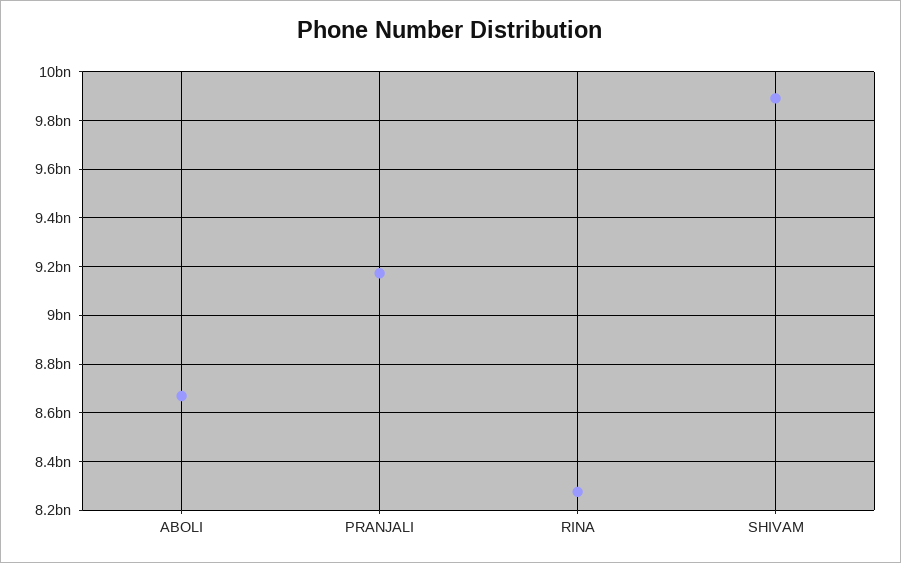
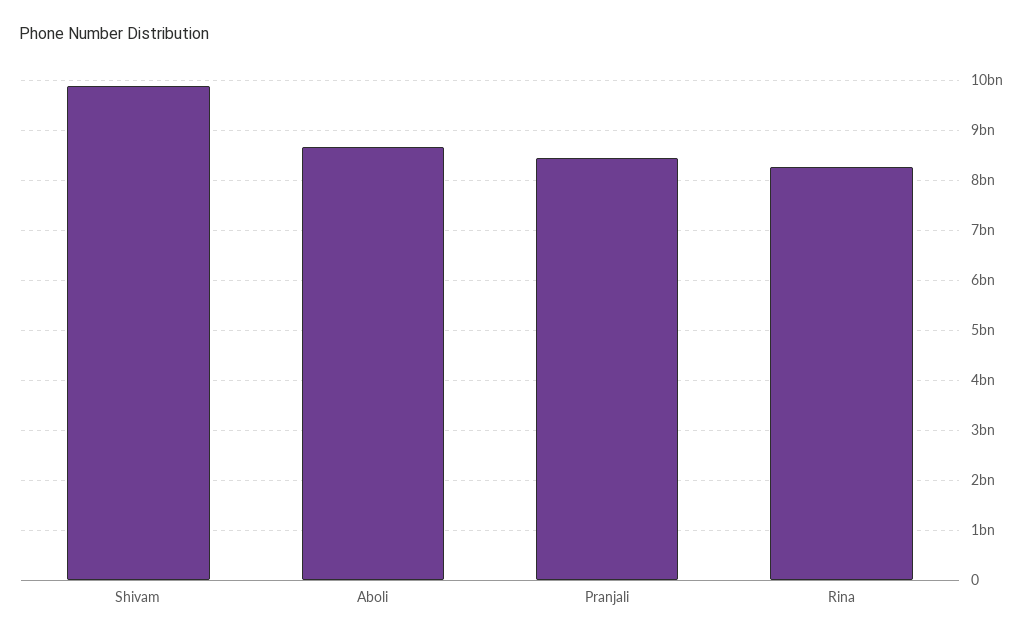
  {
    "ABOLI": 8675000000,
-   "PRANJALI": 9175000000,
+   "PRANJALI": 8400000000,
    "RINA": 8275000000,
    "SHIVAM": 9900000000
  }

